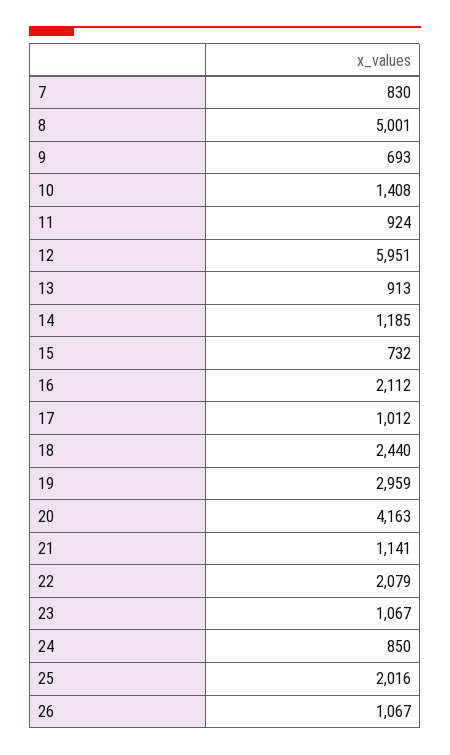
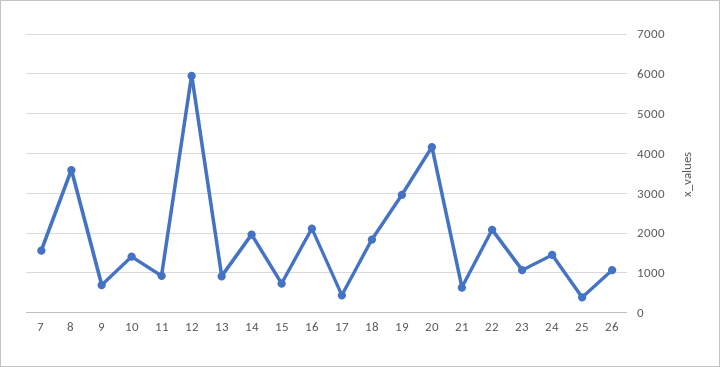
  {
-   "7": 830,
+   "7": 1600,
-   "8": 5001,
+   "8": 3600,
    "9": 693,
    "10": 1408,
    "11": 924,
    "12": 5951,
    "13": 913,
-   "14": 1185,
+   "14": 2000,
    "15": 732,
    "16": 2112,
-   "17": 1012,
+   "17": 400,
-   "18": 2440,
+   "18": 1800,
    "19": 2959,
    "20": 4163,
-   "21": 1141,
+   "21": 600,
    "22": 2079,
    "23": 1067,
-   "24": 850,
+   "24": 1400,
-   "25": 2016,
+   "25": 400,
    "26": 1067
  }

